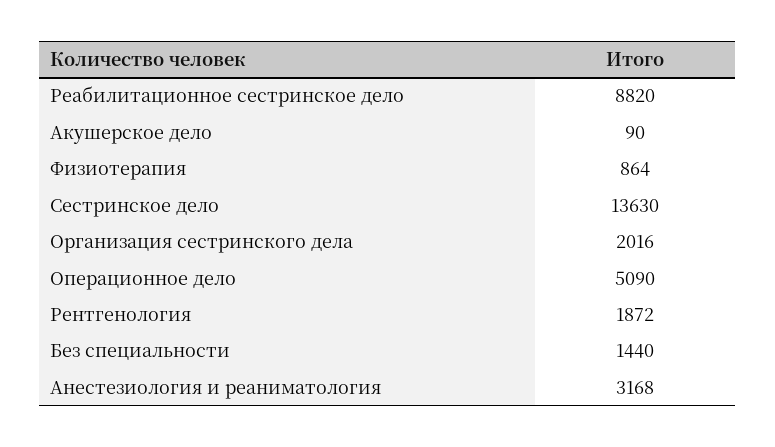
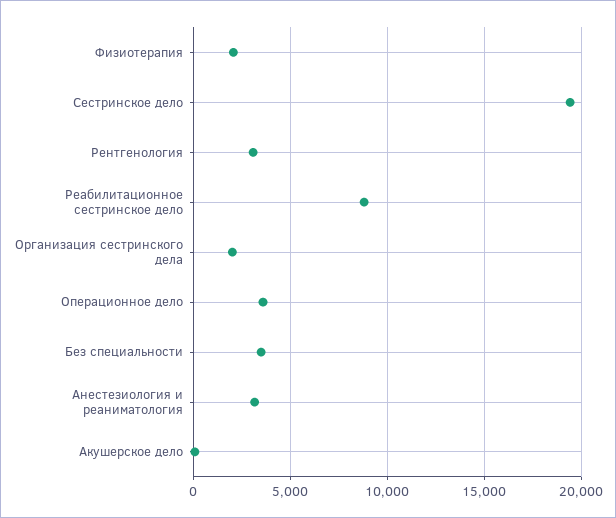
  {
    "Реабилитационное сестринское дело": 8820,
    "Акушерское дело": 90,
-   "Физиотерапия": 864,
+   "Физиотерапия": 2000,
-   "Сестринское дело": 13630,
+   "Сестринское дело": 19500,
    "Организация сестринского дела": 2016,
-   "Операционное дело": 5090,
+   "Операционное дело": 3500,
-   "Рентгенология": 1872,
+   "Рентгенология": 3000,
-   "Без специальности": 1440,
+   "Без специальности": 3500,
    "Анестезиология и реаниматология": 3168
  }

